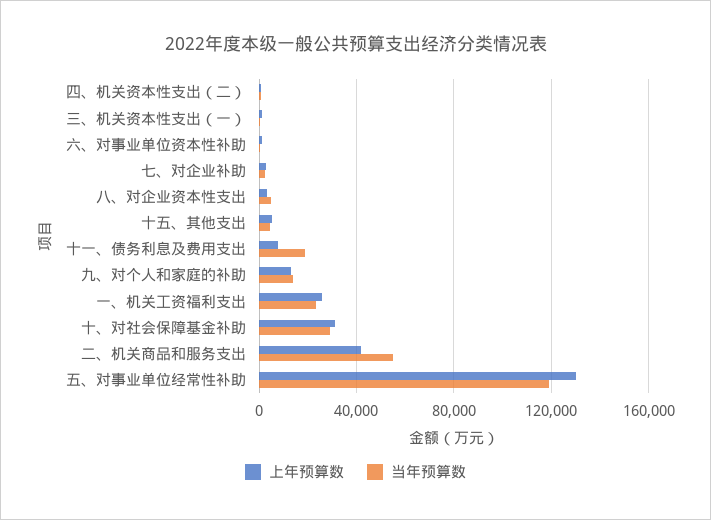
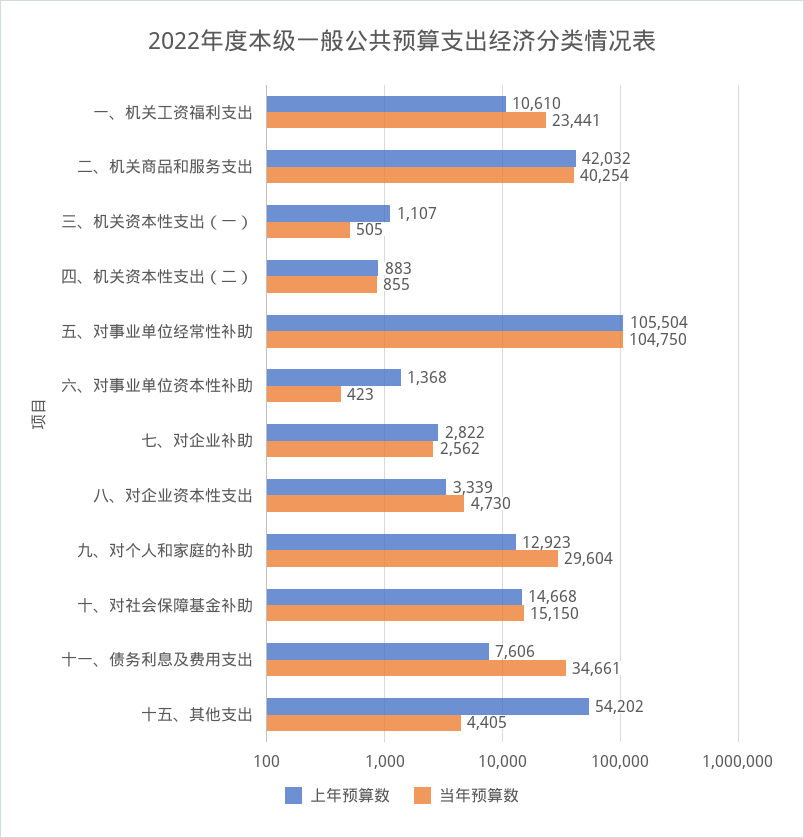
  {
    "上年预算数": {
      "四、机关资本性支出（二）": 883,
      "三、机关资本性支出（一）": 1107,
      "六、对事业单位资本性补助": 1368,
      "七、对企业补助": 2822,
      "八、对企业资本性支出": 3339,
-     "十五、其他支出": 5000,
+     "十五、其他支出": 54202,
      "十一、债务利息及费用支出": 7606,
      "九、对个人和家庭的补助": 12923,
-     "一、机关工资福利支出": 25000,
+     "一、机关工资福利支出": 10610,
-     "十、对社会保障基金补助": 30000,
+     "十、对社会保障基金补助": 14668,
      "二、机关商品和服务支出": 42032,
-     "五、对事业单位经常性补助": 130000
+     "五、对事业单位经常性补助": 105504
    },
    "当年预算数": {
      "四、机关资本性支出（二）": 855,
      "三、机关资本性支出（一）": 505,
      "六、对事业单位资本性补助": 423,
      "七、对企业补助": 2562,
      "八、对企业资本性支出": 4730,
      "十五、其他支出": 4405,
-     "十一、债务利息及费用支出": 20000,
+     "十一、债务利息及费用支出": 34661,
-     "九、对个人和家庭的补助": 15000,
+     "九、对个人和家庭的补助": 29604,
      "一、机关工资福利支出": 23441,
-     "十、对社会保障基金补助": 30000,
+     "十、对社会保障基金补助": 15150,
-     "二、机关商品和服务支出": 55000,
+     "二、机关商品和服务支出": 40254,
-     "五、对事业单位经常性补助": 120000
+     "五、对事业单位经常性补助": 104750
    }
  }

